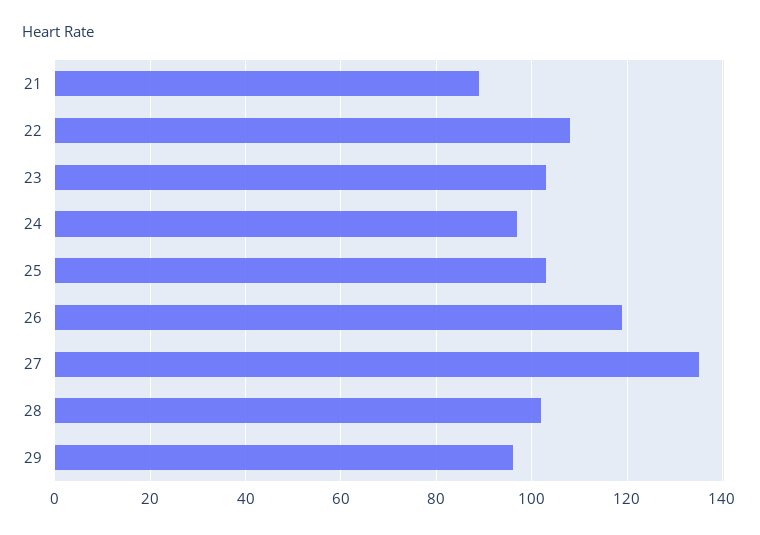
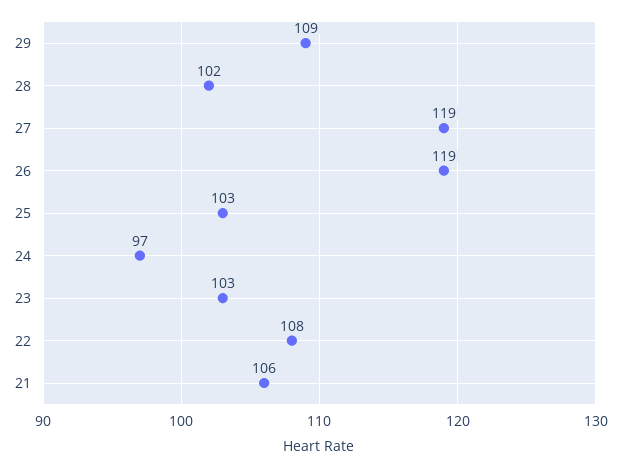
  {
-   "21": 90,
+   "21": 106,
    "22": 108,
    "23": 103,
    "24": 97,
    "25": 103,
    "26": 119,
-   "27": 135,
+   "27": 119,
    "28": 102,
-   "29": 95
+   "29": 109
  }

